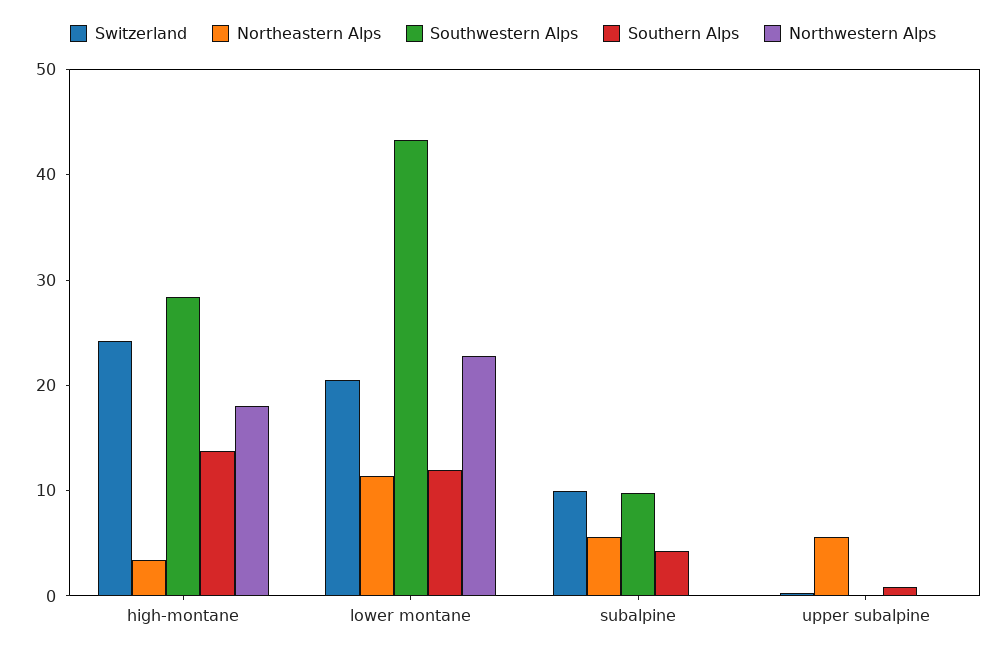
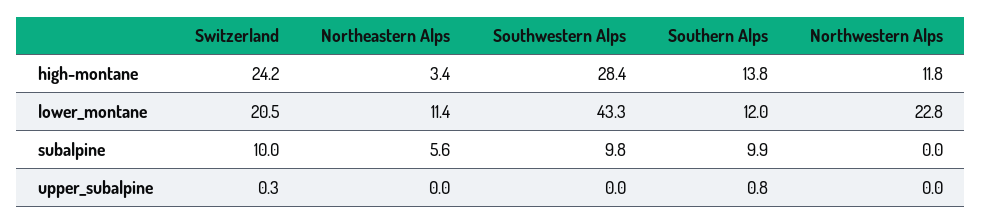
  {
    "Switzerland": {
      "high-montane": 24.2,
      "lower montane": 20.5,
      "subalpine": 10,
      "upper subalpine": 0.3
    },
    "Northeastern Alps": {
      "high-montane": 3.4,
      "lower montane": 11.4,
      "subalpine": 5.6,
-     "upper subalpine": 6
+     "upper subalpine": 0
    },
    "Southwestern Alps": {
      "high-montane": 28.4,
      "lower montane": 43.3,
      "subalpine": 9.8,
      "upper subalpine": 0
    },
    "Southern Alps": {
      "high-montane": 13.8,
      "lower montane": 12,
-     "subalpine": 4,
+     "subalpine": 9.9,
      "upper subalpine": 0.8
    },
    "Northwestern Alps": {
-     "high-montane": 18,
+     "high-montane": 11.8,
      "lower montane": 22.8,
      "subalpine": 0,
      "upper subalpine": 0
    }
  }

